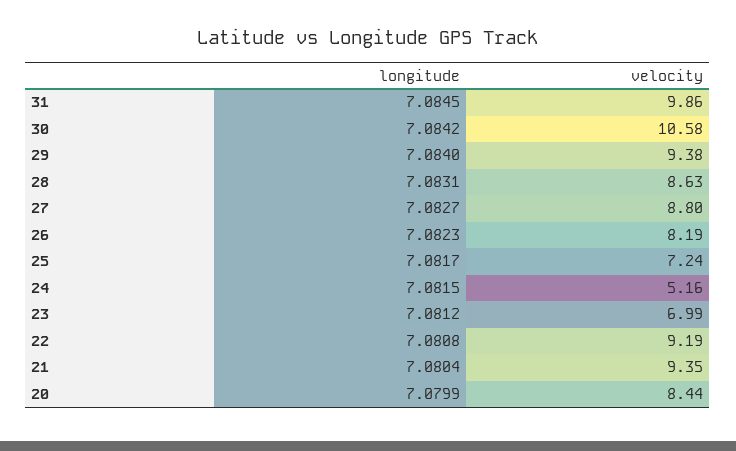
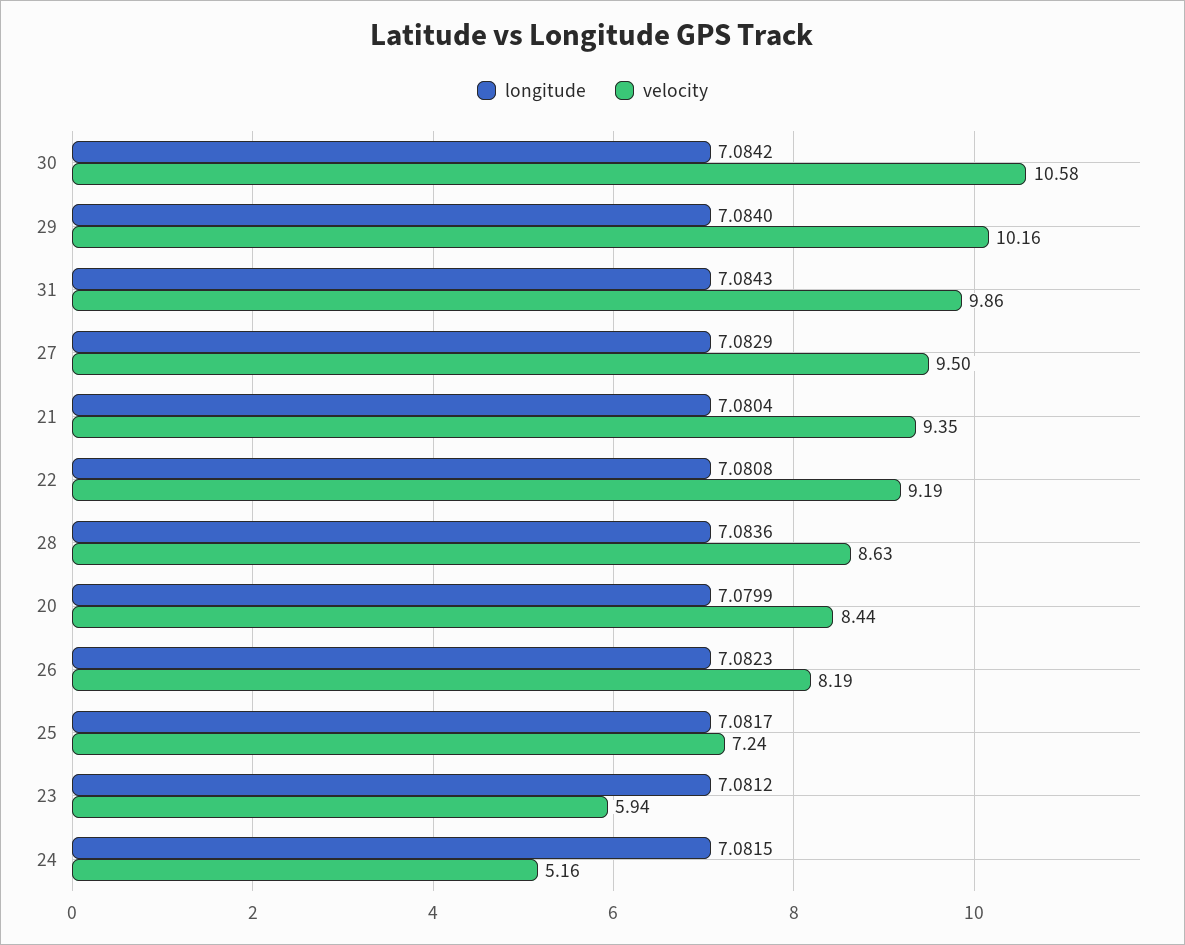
  {
    "longitude": {
-     "31": 7.0845,
+     "31": 7.0843,
      "30": 7.0842,
      "29": 7.084,
-     "28": 7.0831,
+     "28": 7.0836,
-     "27": 7.0827,
+     "27": 7.0829,
      "26": 7.0823,
      "25": 7.0817,
      "24": 7.0815,
      "23": 7.0812,
      "22": 7.0808,
      "21": 7.0804,
      "20": 7.0799
    },
    "velocity": {
      "31": 9.86,
      "30": 10.58,
-     "29": 9.38,
+     "29": 10.16,
      "28": 8.63,
-     "27": 8.8,
+     "27": 9.5,
      "26": 8.19,
      "25": 7.24,
      "24": 5.16,
-     "23": 6.99,
+     "23": 5.94,
      "22": 9.19,
      "21": 9.35,
      "20": 8.44
    }
  }

